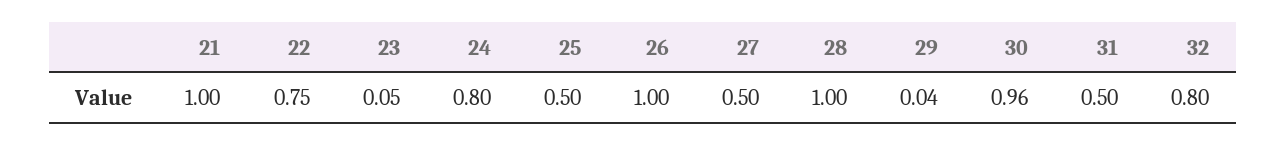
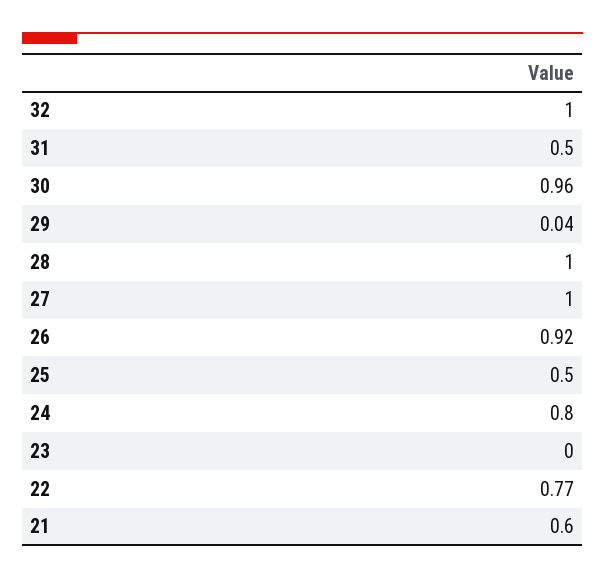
  {
-   "21": 1,
+   "21": 0.6,
-   "22": 0.75,
+   "22": 0.77,
-   "23": 0.05,
+   "23": 0,
    "24": 0.8,
    "25": 0.5,
-   "26": 1,
+   "26": 0.92,
-   "27": 0.5,
+   "27": 1,
    "28": 1,
    "29": 0.04,
    "30": 0.96,
    "31": 0.5,
-   "32": 0.8
+   "32": 1
  }

